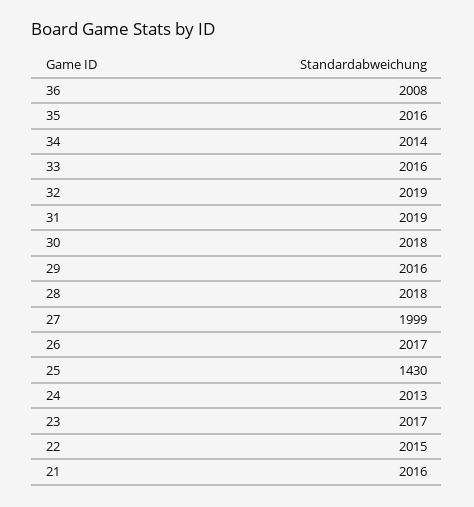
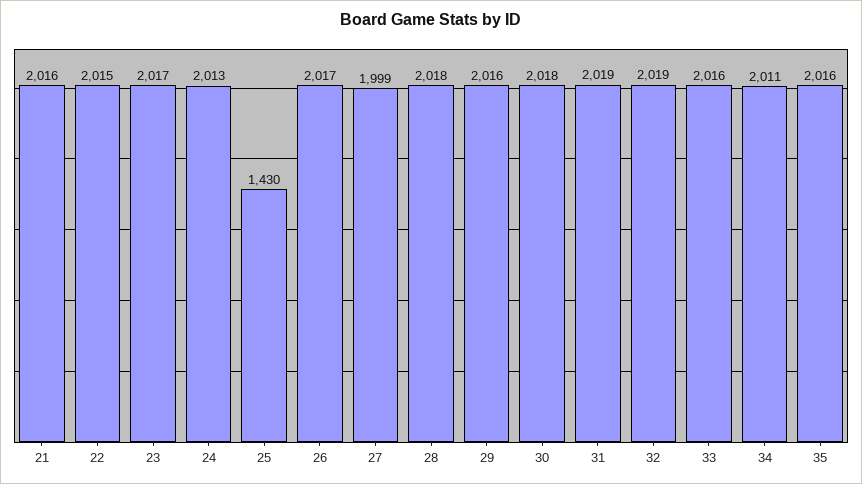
  {
-   "36": 2008,
    "35": 2016,
-   "34": 2014,
+   "34": 2011,
    "33": 2016,
    "32": 2019,
    "31": 2019,
    "30": 2018,
    "29": 2016,
    "28": 2018,
    "27": 1999,
    "26": 2017,
    "25": 1430,
    "24": 2013,
    "23": 2017,
    "22": 2015,
    "21": 2016
  }

